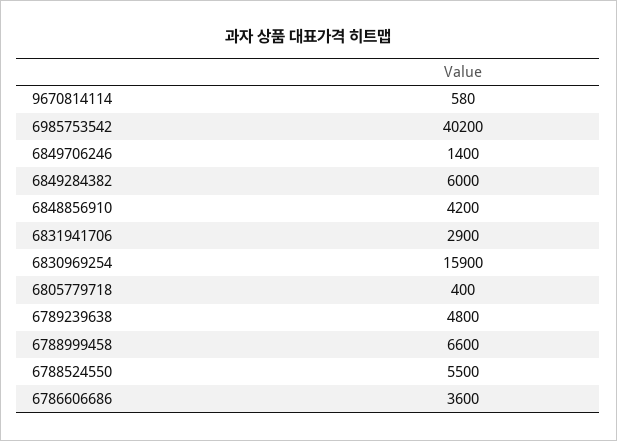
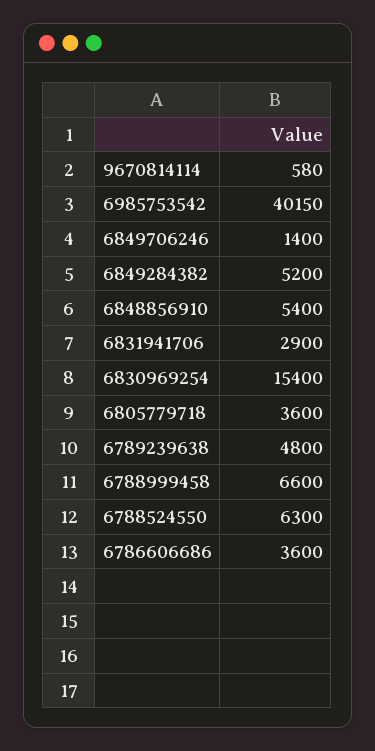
  {
    "9670814114": 580,
-   "6985753542": 40200,
+   "6985753542": 40150,
    "6849706246": 1400,
-   "6849284382": 6000,
+   "6849284382": 5200,
-   "6848856910": 4200,
+   "6848856910": 5400,
    "6831941706": 2900,
-   "6830969254": 15900,
+   "6830969254": 15400,
-   "6805779718": 400,
+   "6805779718": 3600,
    "6789239638": 4800,
    "6788999458": 6600,
-   "6788524550": 5500,
+   "6788524550": 6300,
    "6786606686": 3600
  }

